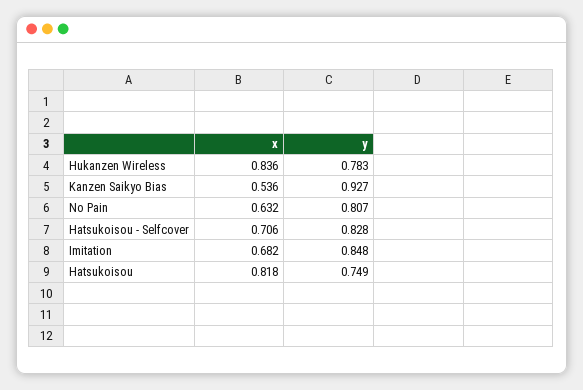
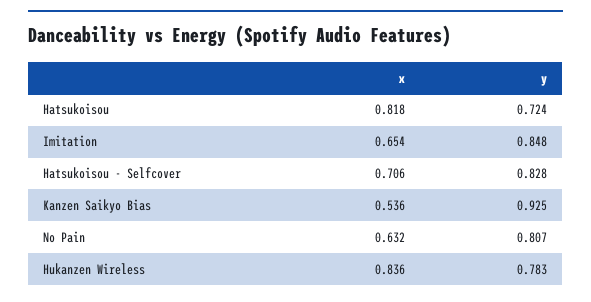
  {
    "x": {
      "Hukanzen Wireless": 0.836,
      "Kanzen Saikyo Bias": 0.536,
      "No Pain": 0.632,
      "Hatsukoisou - Selfcover": 0.706,
-     "Imitation": 0.682,
+     "Imitation": 0.654,
      "Hatsukoisou": 0.818
    },
    "y": {
      "Hukanzen Wireless": 0.783,
-     "Kanzen Saikyo Bias": 0.927,
+     "Kanzen Saikyo Bias": 0.925,
      "No Pain": 0.807,
      "Hatsukoisou - Selfcover": 0.828,
      "Imitation": 0.848,
-     "Hatsukoisou": 0.749
+     "Hatsukoisou": 0.724
    }
  }

